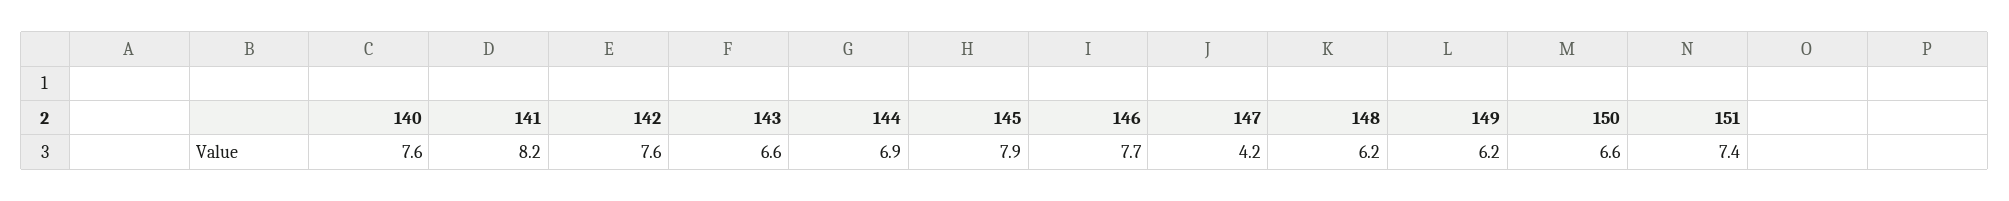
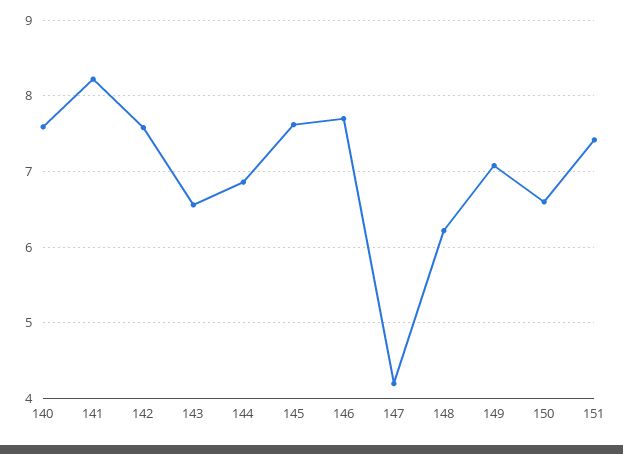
  {
    "140": 7.6,
    "141": 8.2,
    "142": 7.6,
    "143": 6.6,
    "144": 6.9,
-   "145": 7.9,
+   "145": 7.6,
    "146": 7.7,
    "147": 4.2,
    "148": 6.2,
-   "149": 6.2,
+   "149": 7.1,
    "150": 6.6,
    "151": 7.4
  }

